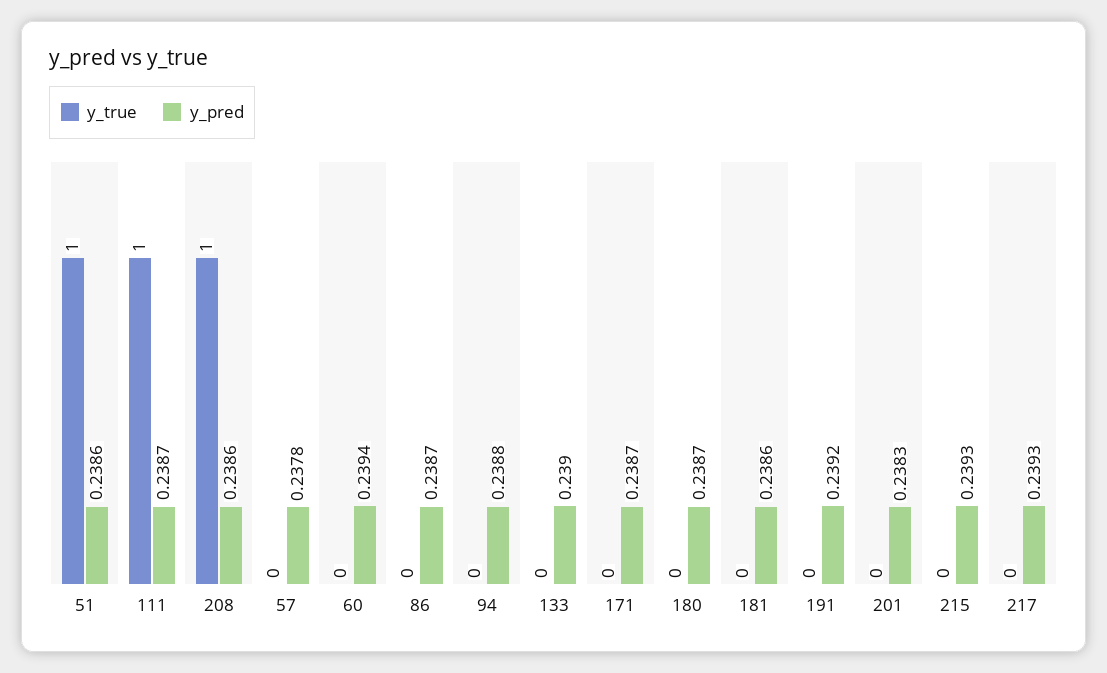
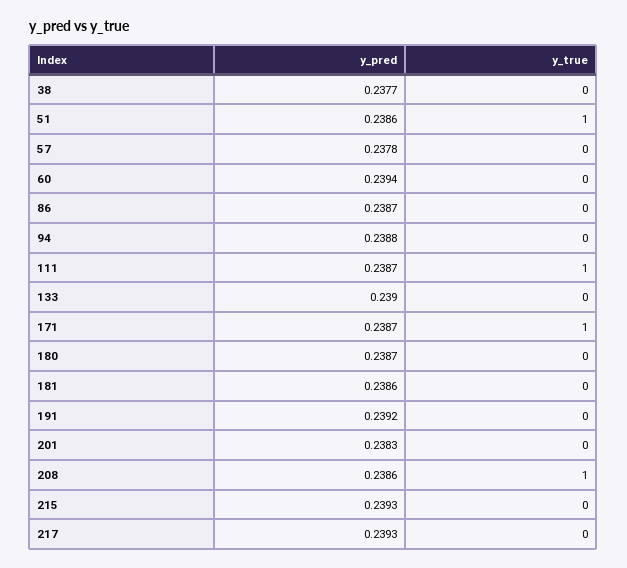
  {
    "y_true": {
      "51": 1,
      "111": 1,
      "208": 1,
      "57": 0,
      "60": 0,
      "86": 0,
      "94": 0,
      "133": 0,
-     "171": 0,
+     "171": 1,
      "180": 0,
      "181": 0,
      "191": 0,
      "201": 0,
      "215": 0,
-     "217": 0
+     "217": 0,
+     "38": 0
    },
    "y_pred": {
      "51": 0.2386,
      "111": 0.2387,
      "208": 0.2386,
      "57": 0.2378,
      "60": 0.2394,
      "86": 0.2387,
      "94": 0.2388,
      "133": 0.239,
      "171": 0.2387,
      "180": 0.2387,
      "181": 0.2386,
      "191": 0.2392,
      "201": 0.2383,
      "215": 0.2393,
-     "217": 0.2393
+     "217": 0.2393,
+     "38": 0.2377
    }
  }

